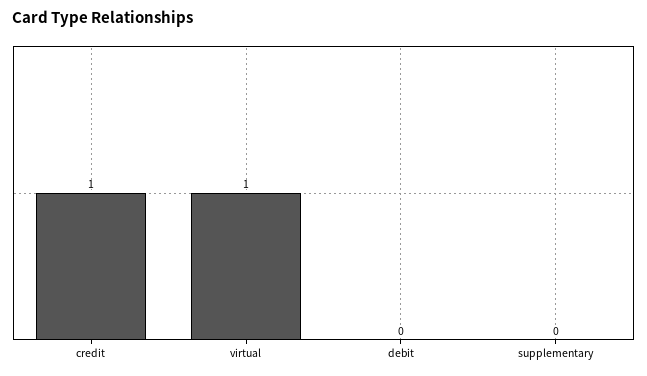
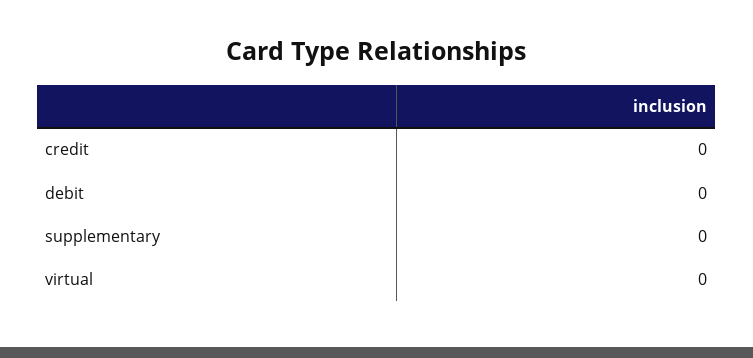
  {
-   "credit": 1,
+   "credit": 0,
-   "virtual": 1,
+   "virtual": 0,
    "debit": 0,
    "supplementary": 0
  }

